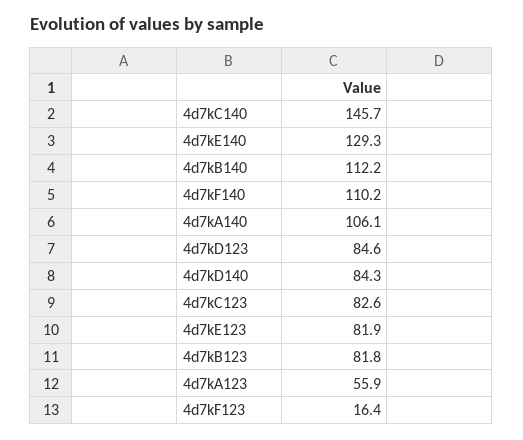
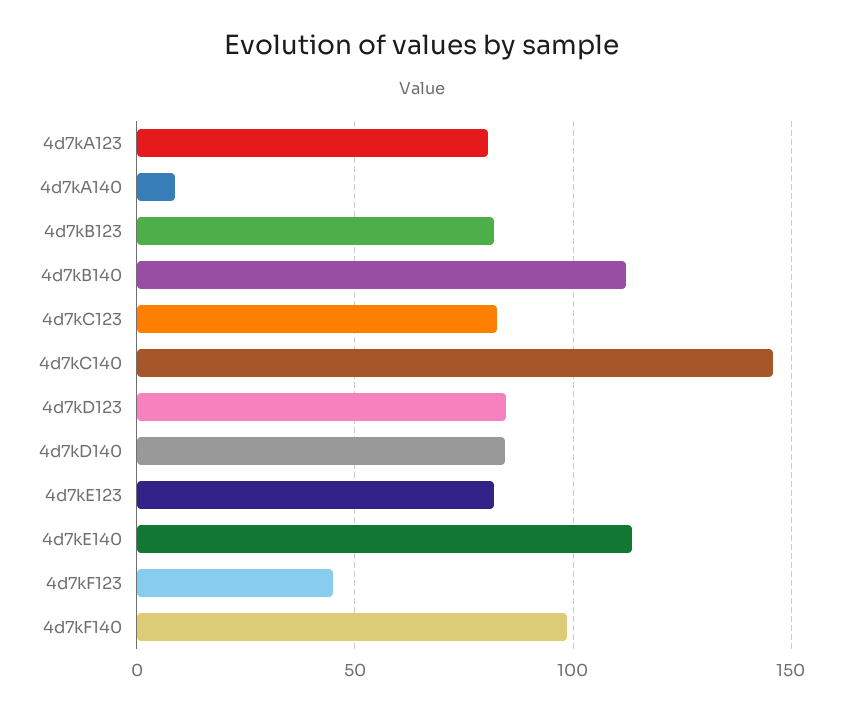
  {
    "4d7kC140": 145.7,
-   "4d7kE140": 129.3,
+   "4d7kE140": 115,
    "4d7kB140": 112.2,
-   "4d7kF140": 110.2,
+   "4d7kF140": 100,
-   "4d7kA140": 106.1,
+   "4d7kA140": 10,
    "4d7kD123": 84.6,
    "4d7kD140": 84.3,
    "4d7kC123": 82.6,
    "4d7kE123": 81.9,
    "4d7kB123": 81.8,
-   "4d7kA123": 55.9,
+   "4d7kA123": 80,
-   "4d7kF123": 16.4
+   "4d7kF123": 45
  }

